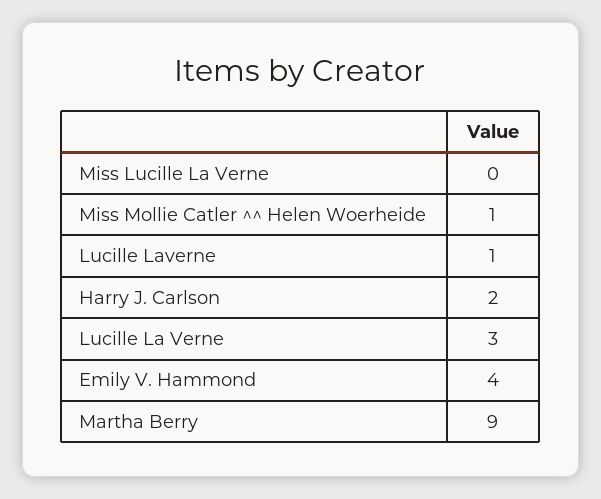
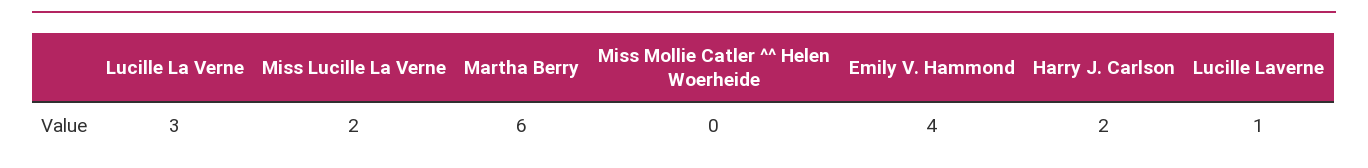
  {
-   "Miss Lucille La Verne": 0,
+   "Miss Lucille La Verne": 2,
-   "Miss Mollie Catler ^^ Helen Woerheide": 1,
+   "Miss Mollie Catler ^^ Helen Woerheide": 0,
    "Lucille Laverne": 1,
    "Harry J. Carlson": 2,
    "Lucille La Verne": 3,
    "Emily V. Hammond": 4,
-   "Martha Berry": 9
+   "Martha Berry": 6
  }

